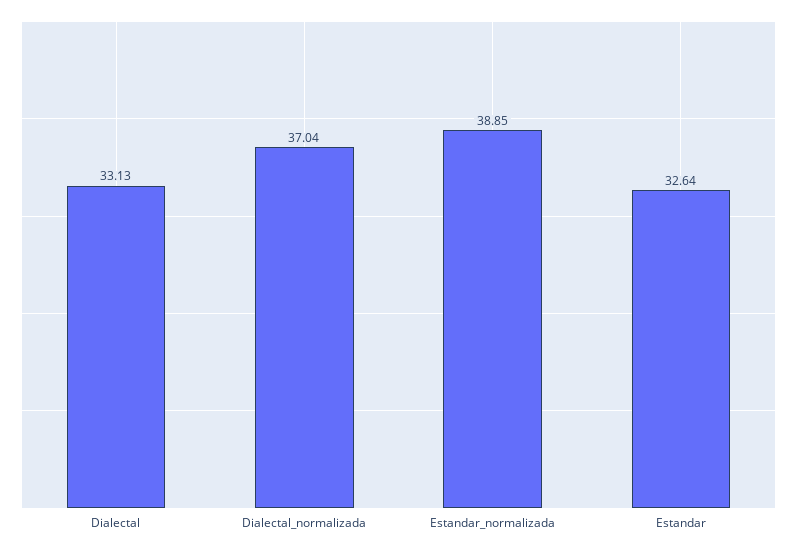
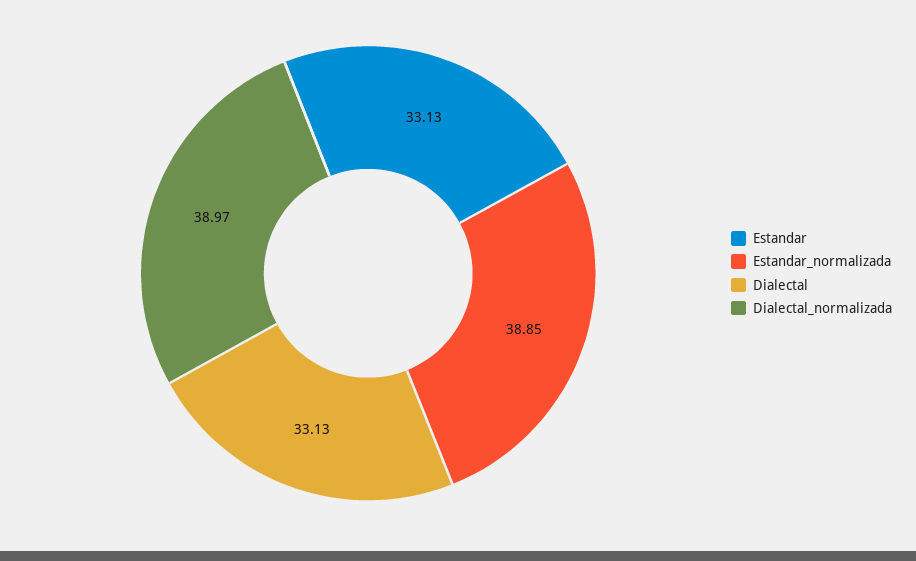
  {
    "Dialectal": 33.13,
-   "Dialectal_normalizada": 37.04,
+   "Dialectal_normalizada": 38.97,
    "Estandar_normalizada": 38.85,
-   "Estandar": 32.64
+   "Estandar": 33.13
  }

